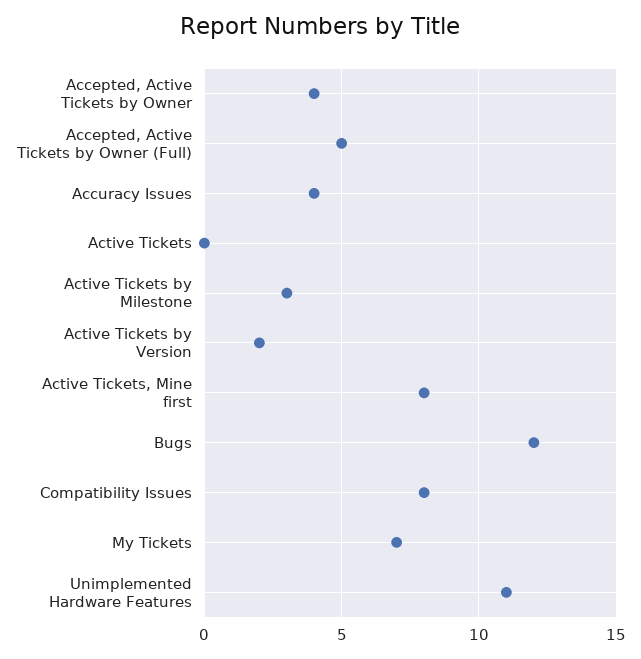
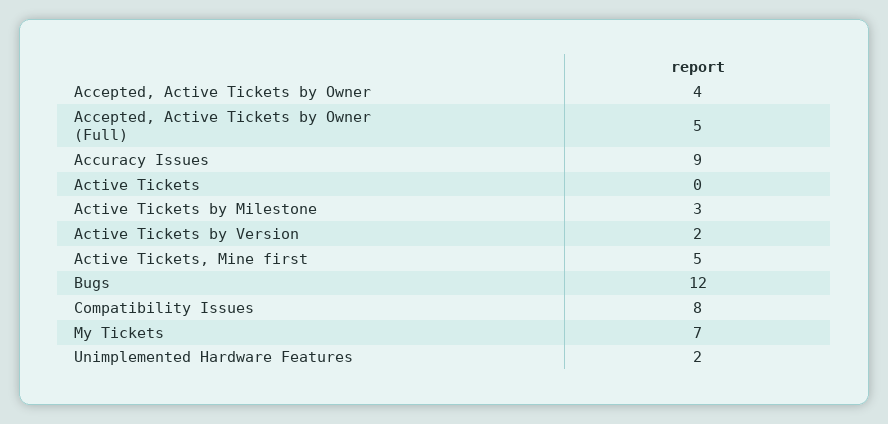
  {
    "Accepted, Active Tickets by Owner": 4,
    "Accepted, Active Tickets by Owner (Full)": 5,
-   "Accuracy Issues": 4,
+   "Accuracy Issues": 9,
    "Active Tickets": 0,
    "Active Tickets by Milestone": 3,
    "Active Tickets by Version": 2,
-   "Active Tickets, Mine first": 8,
+   "Active Tickets, Mine first": 5,
    "Bugs": 12,
    "Compatibility Issues": 8,
    "My Tickets": 7,
-   "Unimplemented Hardware Features": 11
+   "Unimplemented Hardware Features": 2
  }

